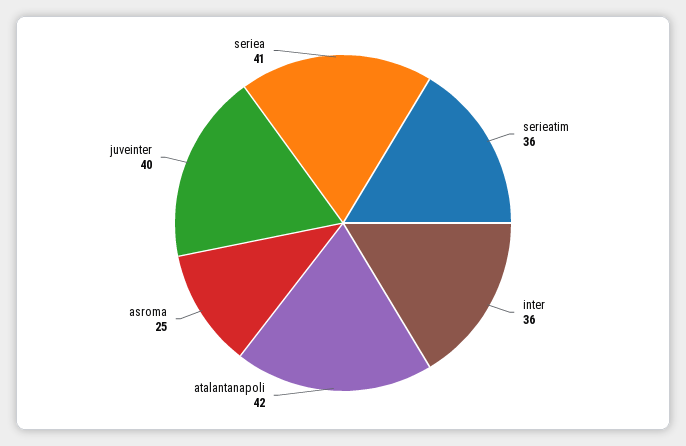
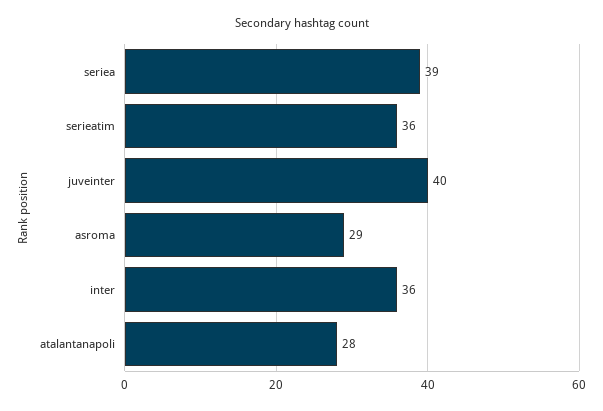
  {
    "serieatim": 36,
    "inter": 36,
-   "atalantanapoli": 42,
+   "atalantanapoli": 28,
-   "asroma": 25,
+   "asroma": 29,
    "juveinter": 40,
-   "seriea": 41
+   "seriea": 39
  }

